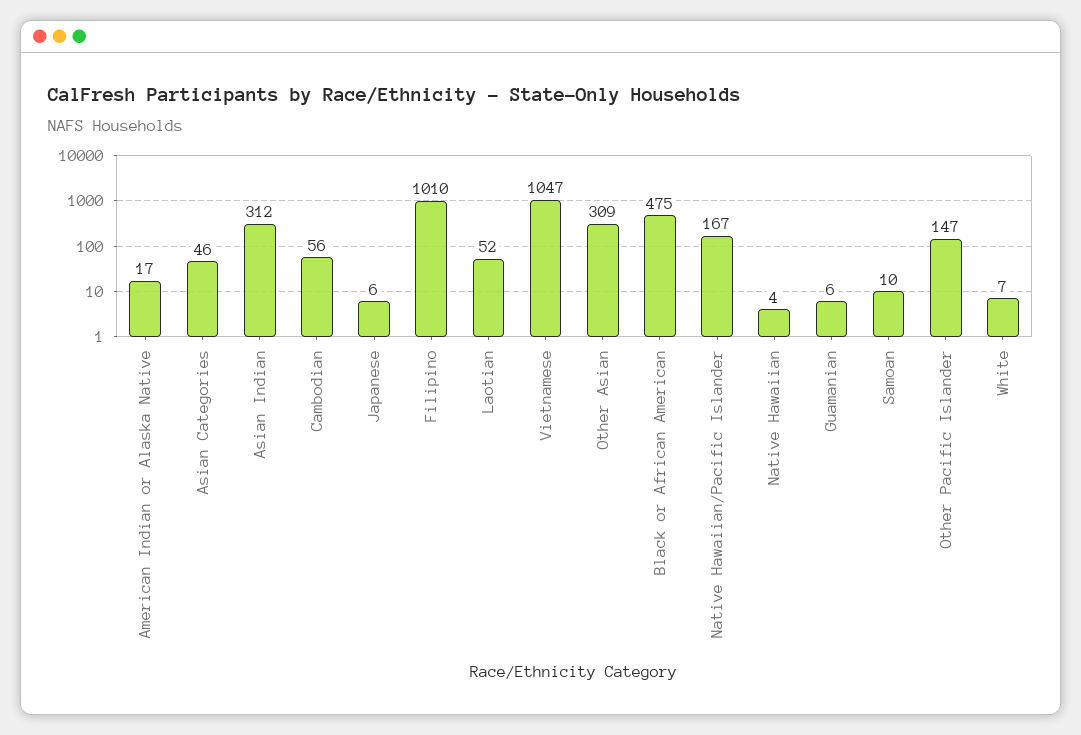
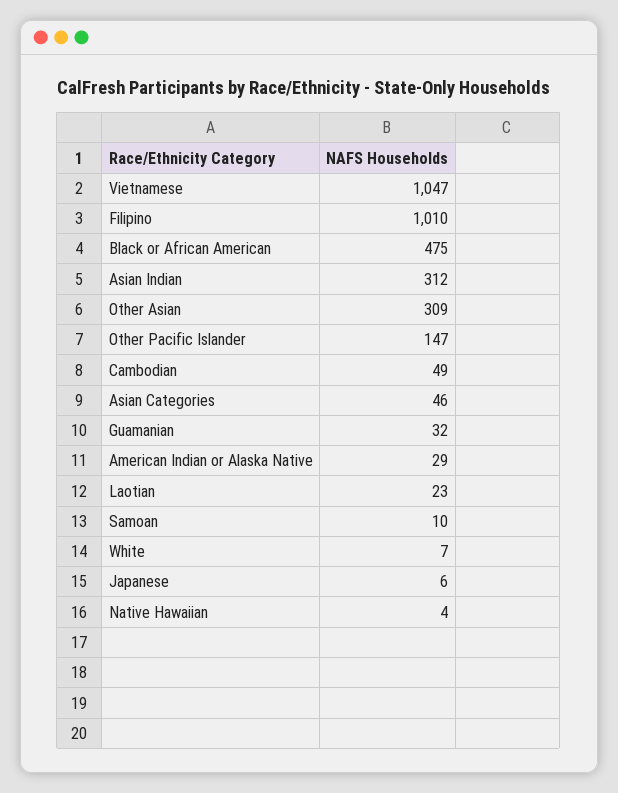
  {
-   "American Indian or Alaska Native": 17,
+   "American Indian or Alaska Native": 29,
    "Asian Categories": 46,
    "Asian Indian": 312,
-   "Cambodian": 56,
+   "Cambodian": 49,
    "Japanese": 6,
    "Filipino": 1010,
-   "Laotian": 52,
+   "Laotian": 23,
    "Vietnamese": 1047,
    "Other Asian": 309,
    "Black or African American": 475,
-   "Native Hawaiian/Pacific Islander": 167,
    "Native Hawaiian": 4,
-   "Guamanian": 6,
+   "Guamanian": 32,
    "Samoan": 10,
    "Other Pacific Islander": 147,
    "White": 7
  }

